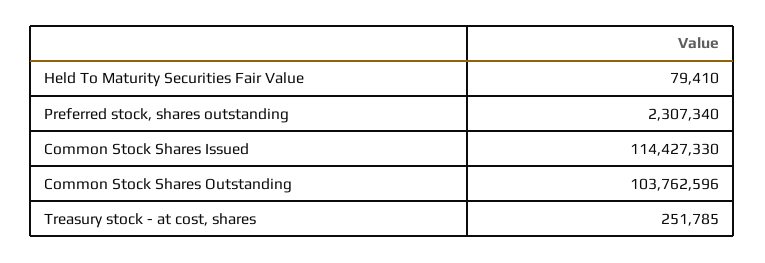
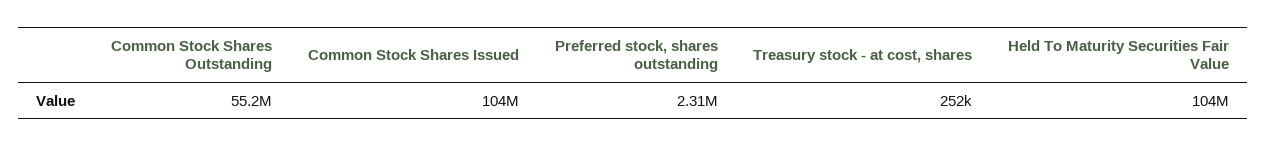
  {
-   "Held To Maturity Securities Fair Value": 79410,
+   "Held To Maturity Securities Fair Value": 104000000,
    "Preferred stock, shares outstanding": 2307340,
-   "Common Stock Shares Issued": 114427330,
+   "Common Stock Shares Issued": 104000000,
-   "Common Stock Shares Outstanding": 103762596,
+   "Common Stock Shares Outstanding": 55200000,
    "Treasury stock - at cost, shares": 251785
  }

